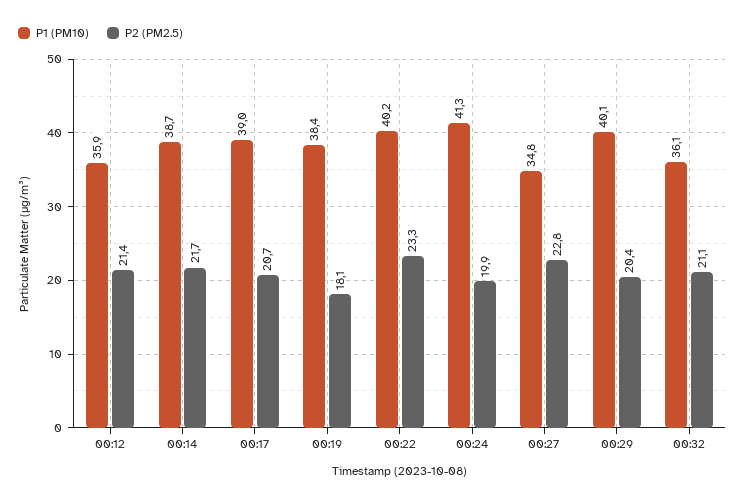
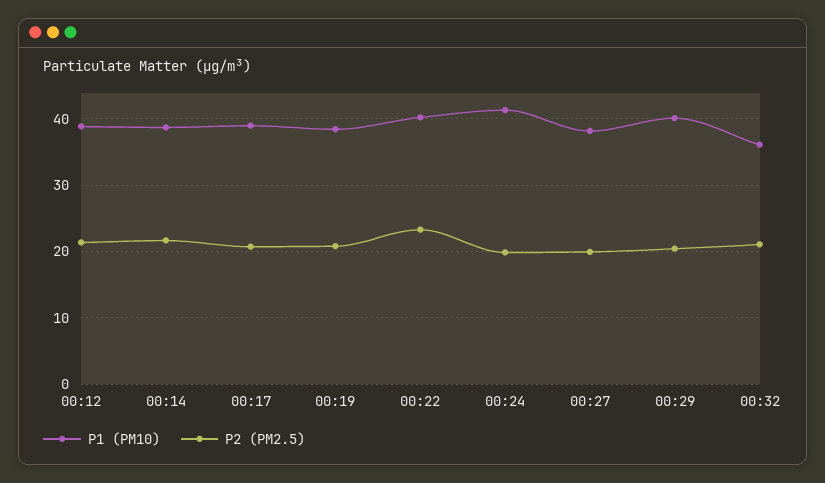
  {
    "P1 (PM10)": {
-     "00:12": 35.9,
+     "00:12": 39,
      "00:14": 38.7,
      "00:17": 39,
      "00:19": 38.4,
      "00:22": 40.2,
      "00:24": 41.3,
-     "00:27": 34.8,
+     "00:27": 38,
      "00:29": 40.1,
      "00:32": 36.1
    },
    "P2 (PM2.5)": {
      "00:12": 21.4,
      "00:14": 21.7,
      "00:17": 20.7,
-     "00:19": 18.1,
+     "00:19": 21,
      "00:22": 23.3,
      "00:24": 19.9,
-     "00:27": 22.8,
+     "00:27": 20,
      "00:29": 20.4,
      "00:32": 21.1
    }
  }

